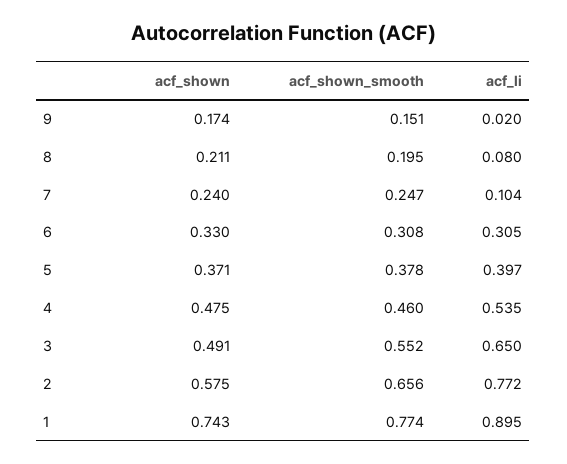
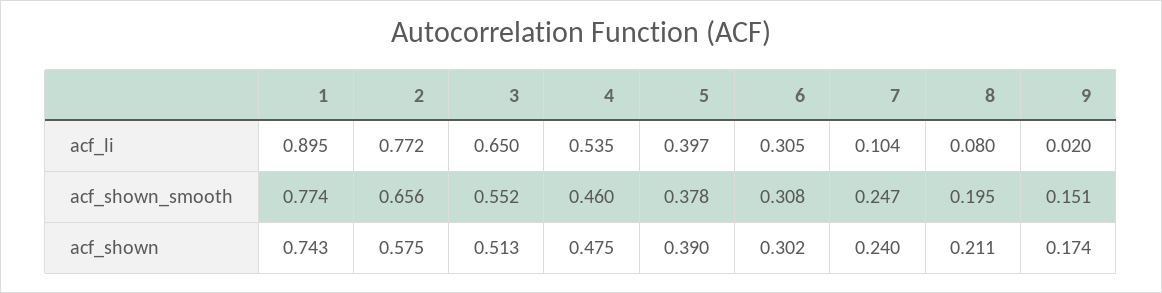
  {
    "acf_shown": {
      "9": 0.174,
      "8": 0.211,
      "7": 0.24,
-     "6": 0.33,
+     "6": 0.302,
-     "5": 0.371,
+     "5": 0.39,
      "4": 0.475,
-     "3": 0.491,
+     "3": 0.513,
      "2": 0.575,
      "1": 0.743
    },
    "acf_shown_smooth": {
      "9": 0.151,
      "8": 0.195,
      "7": 0.247,
      "6": 0.308,
      "5": 0.378,
      "4": 0.46,
      "3": 0.552,
      "2": 0.656,
      "1": 0.774
    },
    "acf_li": {
      "9": 0.02,
      "8": 0.08,
      "7": 0.104,
      "6": 0.305,
      "5": 0.397,
      "4": 0.535,
      "3": 0.65,
      "2": 0.772,
      "1": 0.895
    }
  }

